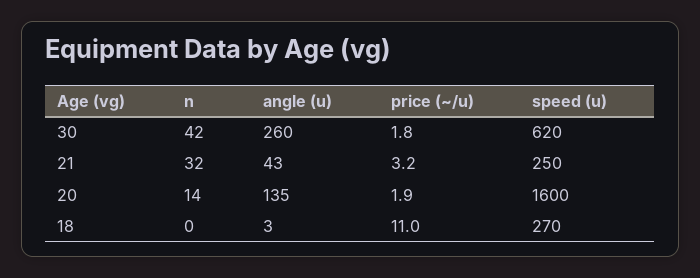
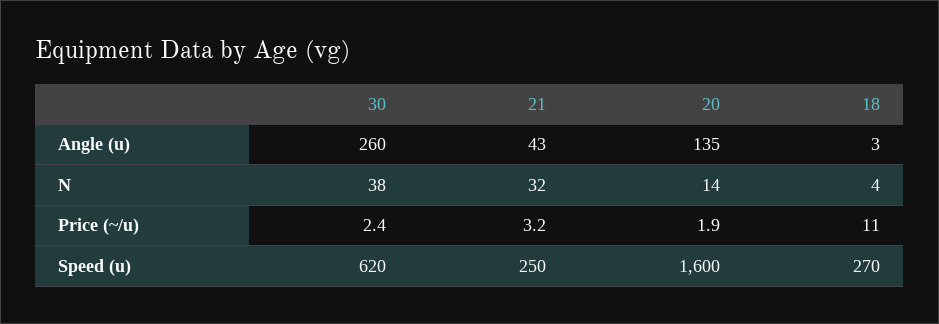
  {
    "n": {
-     "30": 42,
+     "30": 38,
      "21": 32,
      "20": 14,
-     "18": 0
+     "18": 4
    },
    "angle (u)": {
      "30": 260,
      "21": 43,
      "20": 135,
      "18": 3
    },
    "price (~/u)": {
-     "30": 1.8,
+     "30": 2.4,
      "21": 3.2,
      "20": 1.9,
      "18": 11
    },
    "speed (u)": {
      "30": 620,
      "21": 250,
      "20": 1600,
      "18": 270
    }
  }

